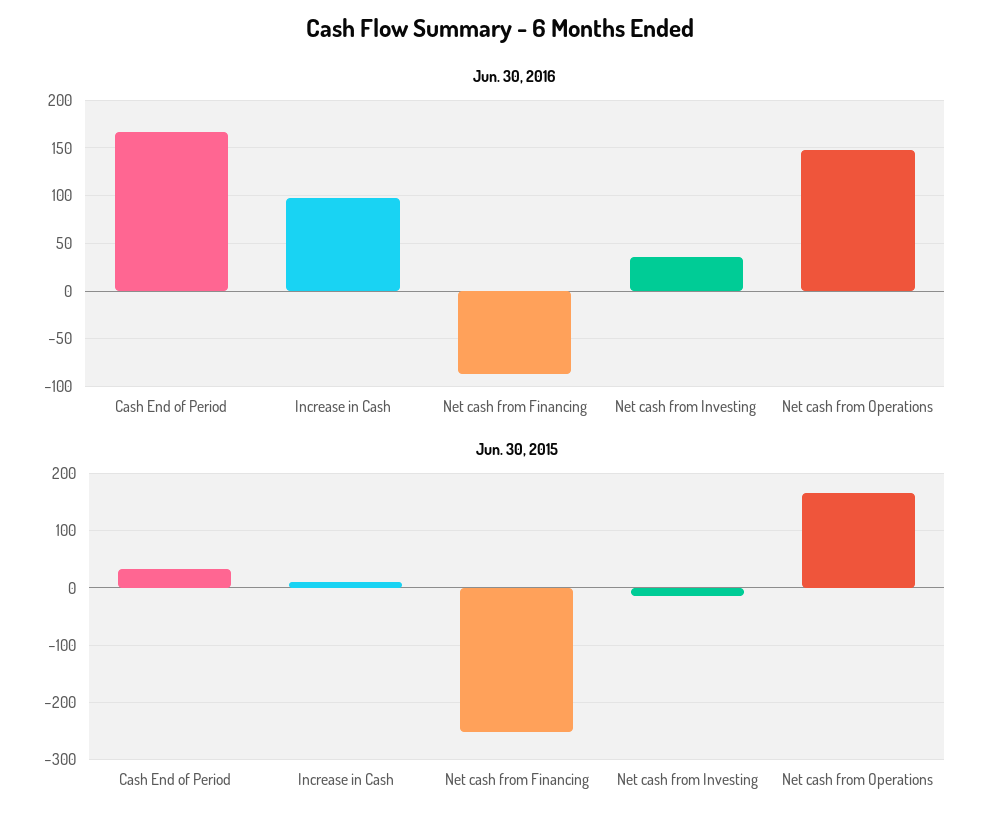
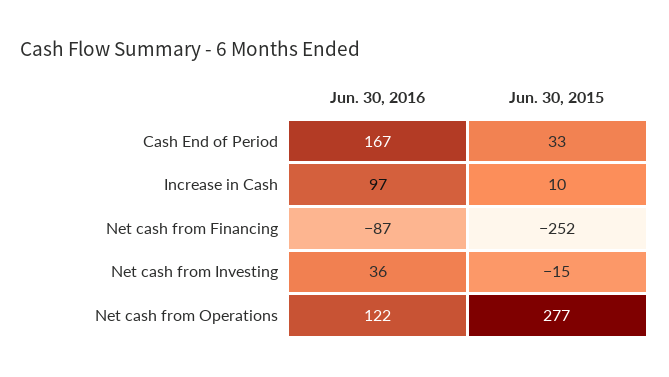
  {
    "Jun. 30, 2016": {
      "Cash End of Period": 167,
      "Increase in Cash": 97,
      "Net cash from Financing": -87,
      "Net cash from Investing": 36,
-     "Net cash from Operations": 150
+     "Net cash from Operations": 122
    },
    "Jun. 30, 2015": {
      "Cash End of Period": 33,
      "Increase in Cash": 10,
      "Net cash from Financing": -252,
      "Net cash from Investing": -15,
-     "Net cash from Operations": 160
+     "Net cash from Operations": 277
    }
  }

